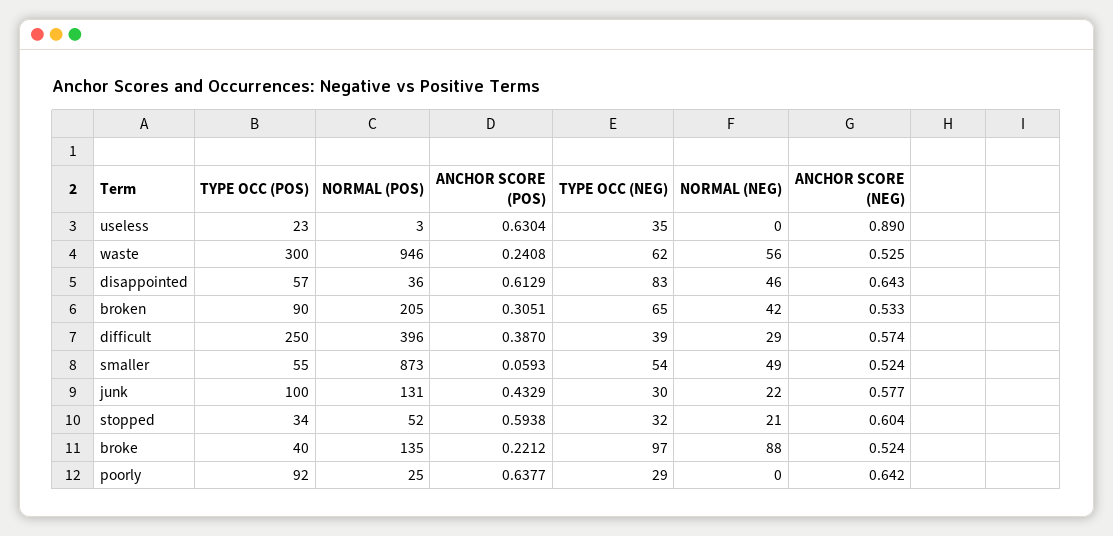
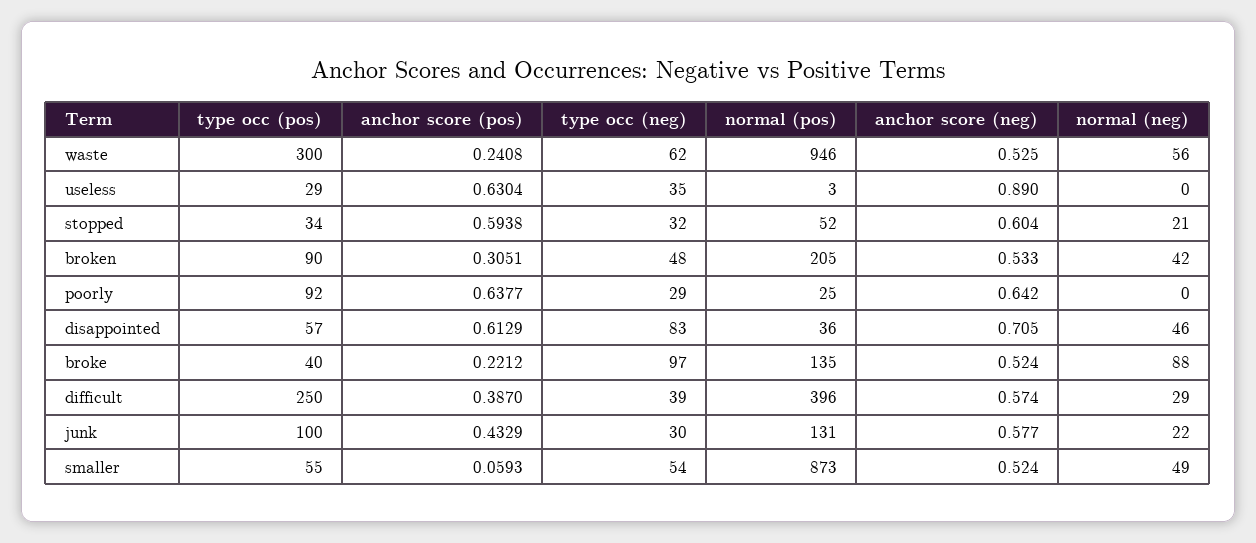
  {
    "TYPE OCC (POS)": {
-     "useless": 23,
+     "useless": 29,
      "waste": 300,
      "disappointed": 57,
      "broken": 90,
      "difficult": 250,
      "smaller": 55,
      "junk": 100,
      "stopped": 34,
      "broke": 40,
      "poorly": 92
    },
    "NORMAL (POS)": {
      "useless": 3,
      "waste": 946,
      "disappointed": 36,
      "broken": 205,
      "difficult": 396,
      "smaller": 873,
      "junk": 131,
      "stopped": 52,
      "broke": 135,
      "poorly": 25
    },
    "ANCHOR SCORE (POS)": {
      "useless": 0.6304,
      "waste": 0.2408,
      "disappointed": 0.6129,
      "broken": 0.3051,
      "difficult": 0.387,
      "smaller": 0.0593,
      "junk": 0.4329,
      "stopped": 0.5938,
      "broke": 0.2212,
      "poorly": 0.6377
    },
    "TYPE OCC (NEG)": {
      "useless": 35,
      "waste": 62,
      "disappointed": 83,
-     "broken": 65,
+     "broken": 48,
      "difficult": 39,
      "smaller": 54,
      "junk": 30,
      "stopped": 32,
      "broke": 97,
      "poorly": 29
    },
    "NORMAL (NEG)": {
      "useless": 0,
      "waste": 56,
      "disappointed": 46,
      "broken": 42,
      "difficult": 29,
      "smaller": 49,
      "junk": 22,
      "stopped": 21,
      "broke": 88,
      "poorly": 0
    },
    "ANCHOR SCORE (NEG)": {
      "useless": 0.89,
      "waste": 0.525,
-     "disappointed": 0.643,
+     "disappointed": 0.705,
      "broken": 0.533,
      "difficult": 0.574,
      "smaller": 0.524,
      "junk": 0.577,
      "stopped": 0.604,
      "broke": 0.524,
      "poorly": 0.642
    }
  }

